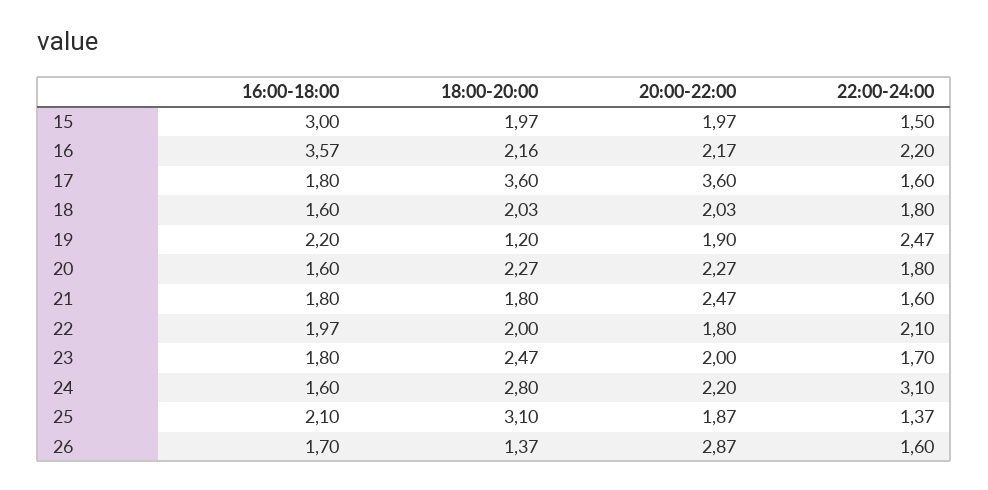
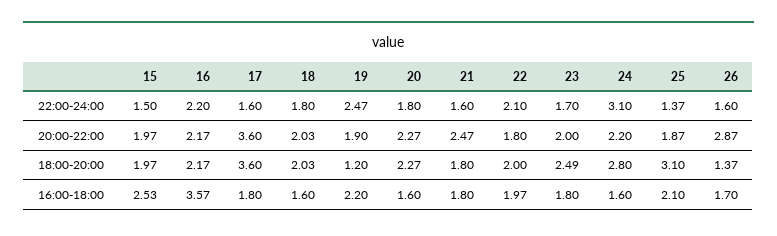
  {
    "16:00-18:00": {
-     "15": 3,
+     "15": 2.53,
      "16": 3.57,
      "17": 1.8,
      "18": 1.6,
      "19": 2.2,
      "20": 1.6,
      "21": 1.8,
      "22": 1.97,
      "23": 1.8,
      "24": 1.6,
      "25": 2.1,
      "26": 1.7
    },
    "18:00-20:00": {
      "15": 1.97,
-     "16": 2.16,
+     "16": 2.17,
      "17": 3.6,
      "18": 2.03,
      "19": 1.2,
      "20": 2.27,
      "21": 1.8,
      "22": 2,
-     "23": 2.47,
+     "23": 2.49,
      "24": 2.8,
      "25": 3.1,
      "26": 1.37
    },
    "20:00-22:00": {
      "15": 1.97,
      "16": 2.17,
      "17": 3.6,
      "18": 2.03,
      "19": 1.9,
      "20": 2.27,
      "21": 2.47,
      "22": 1.8,
      "23": 2,
      "24": 2.2,
      "25": 1.87,
      "26": 2.87
    },
    "22:00-24:00": {
      "15": 1.5,
      "16": 2.2,
      "17": 1.6,
      "18": 1.8,
      "19": 2.47,
      "20": 1.8,
      "21": 1.6,
      "22": 2.1,
      "23": 1.7,
      "24": 3.1,
      "25": 1.37,
      "26": 1.6
    }
  }

